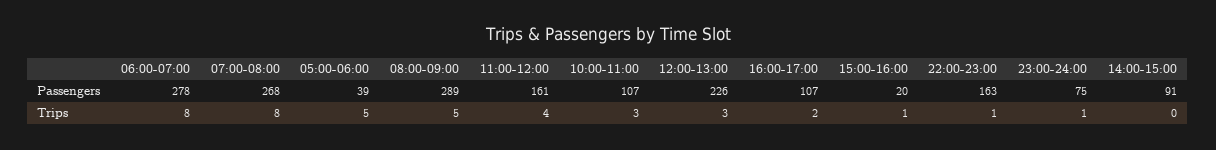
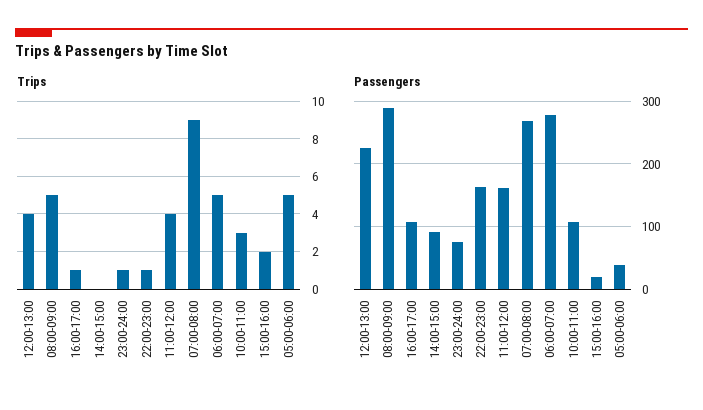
  {
    "Passengers": {
      "06:00-07:00": 278,
      "07:00-08:00": 268,
      "05:00-06:00": 39,
      "08:00-09:00": 289,
      "11:00-12:00": 161,
      "10:00-11:00": 107,
      "12:00-13:00": 226,
      "16:00-17:00": 107,
      "15:00-16:00": 20,
      "22:00-23:00": 163,
      "23:00-24:00": 75,
      "14:00-15:00": 91
    },
    "Trips": {
-     "06:00-07:00": 8,
+     "06:00-07:00": 5,
-     "07:00-08:00": 8,
+     "07:00-08:00": 9,
      "05:00-06:00": 5,
      "08:00-09:00": 5,
      "11:00-12:00": 4,
      "10:00-11:00": 3,
-     "12:00-13:00": 3,
+     "12:00-13:00": 4,
-     "16:00-17:00": 2,
+     "16:00-17:00": 1,
-     "15:00-16:00": 1,
+     "15:00-16:00": 2,
      "22:00-23:00": 1,
      "23:00-24:00": 1,
      "14:00-15:00": 0
    }
  }

